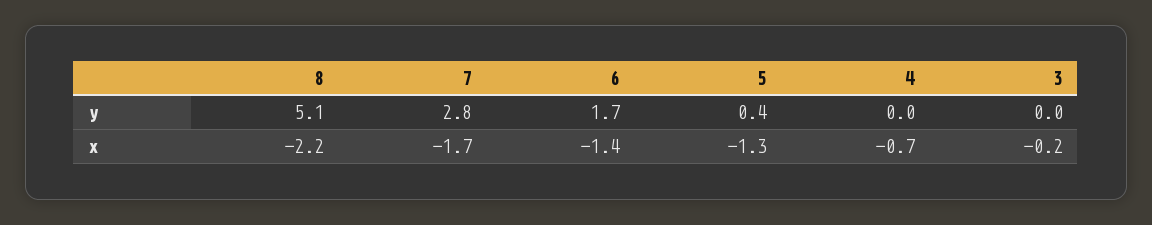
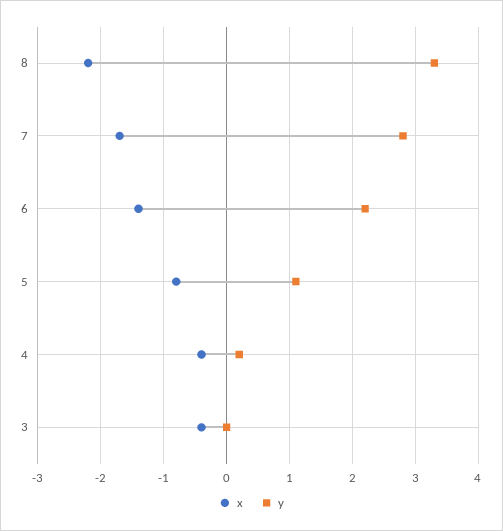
  {
    "y": {
-     "8": 5.1,
+     "8": 3.3,
      "7": 2.8,
-     "6": 1.7,
+     "6": 2.2,
-     "5": 0.4,
+     "5": 1.1,
-     "4": 0,
+     "4": 0.2,
      "3": 0
    },
    "x": {
      "8": -2.2,
      "7": -1.7,
      "6": -1.4,
-     "5": -1.3,
+     "5": -0.8,
-     "4": -0.7,
+     "4": -0.4,
-     "3": -0.2
+     "3": -0.4
    }
  }

